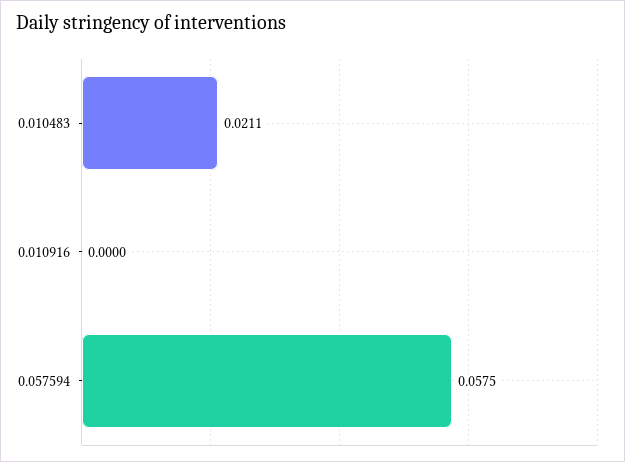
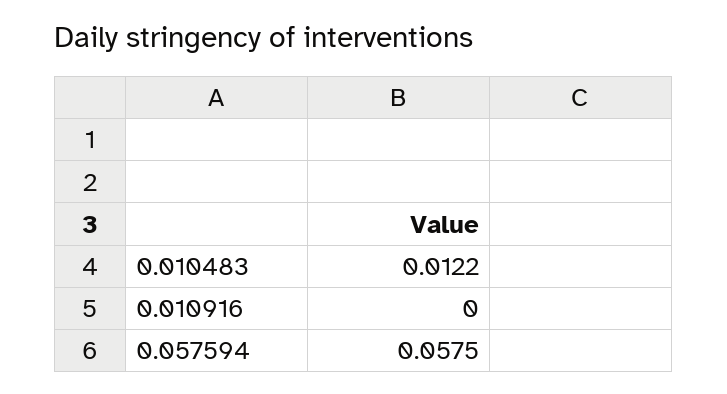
  {
-   "0.010483": 0.0211,
+   "0.010483": 0.0122,
    "0.010916": 0,
    "0.057594": 0.0575
  }

